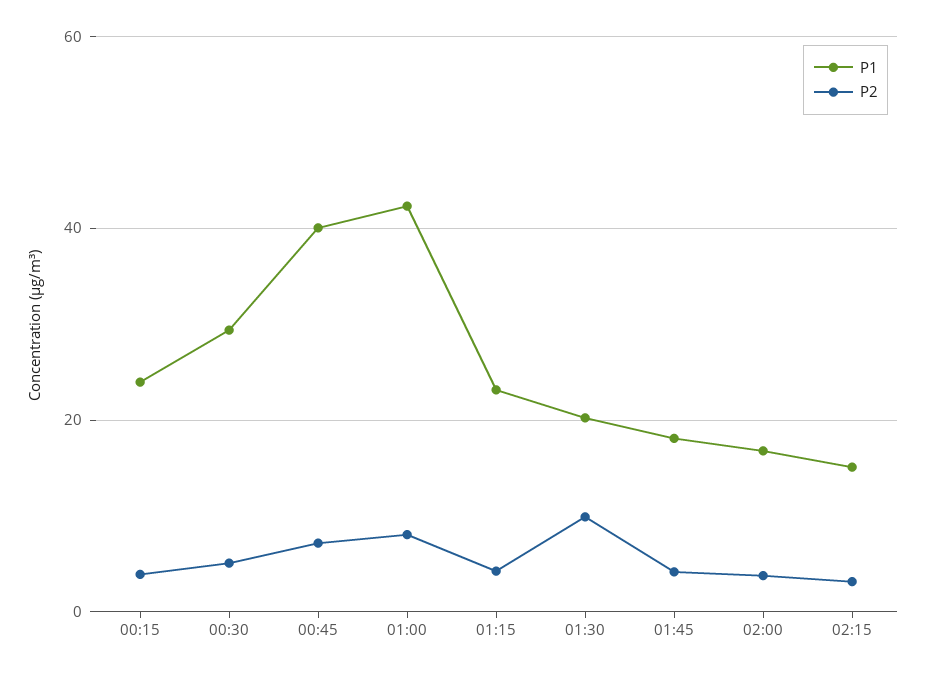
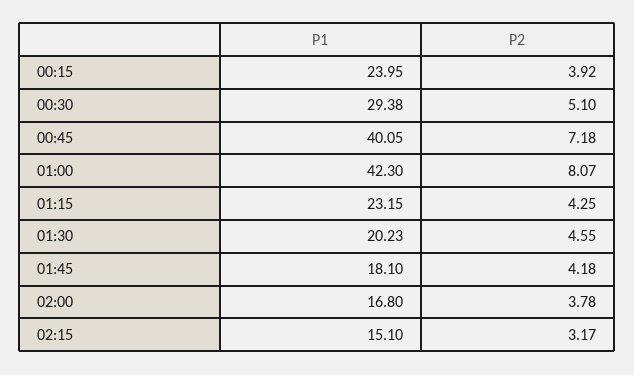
  {
    "P1": {
      "00:15": 23.95,
      "00:30": 29.38,
      "00:45": 40.05,
      "01:00": 42.3,
      "01:15": 23.15,
      "01:30": 20.23,
      "01:45": 18.1,
      "02:00": 16.8,
      "02:15": 15.1
    },
    "P2": {
      "00:15": 3.92,
      "00:30": 5.1,
      "00:45": 7.18,
      "01:00": 8.07,
      "01:15": 4.25,
-     "01:30": 10,
+     "01:30": 4.55,
      "01:45": 4.18,
      "02:00": 3.78,
      "02:15": 3.17
    }
  }

